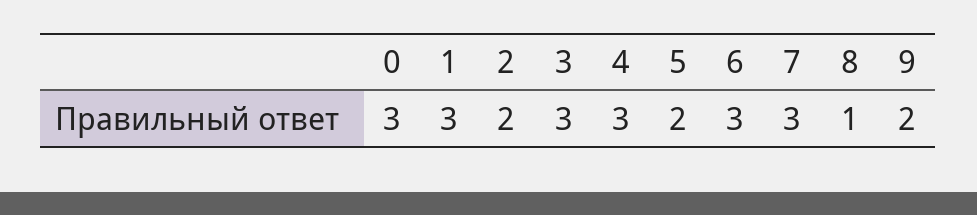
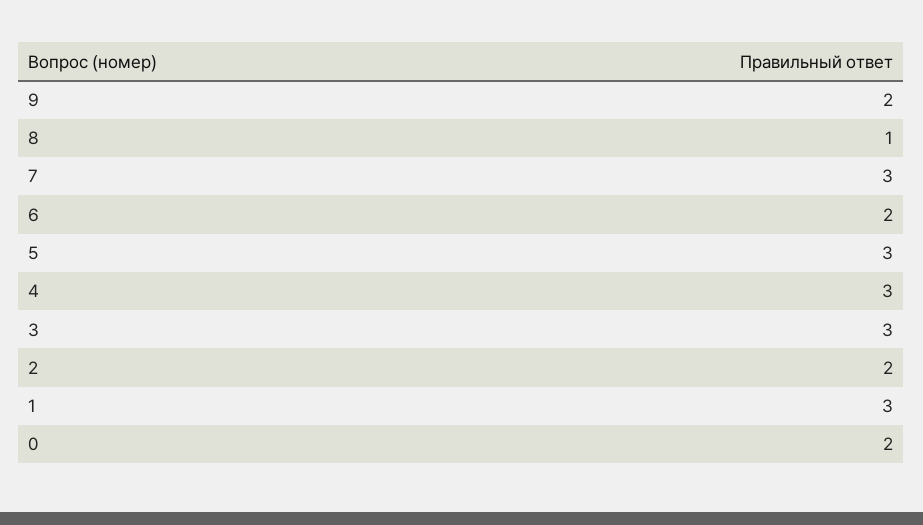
  {
-   "0": 3,
+   "0": 2,
    "1": 3,
    "2": 2,
    "3": 3,
    "4": 3,
-   "5": 2,
+   "5": 3,
-   "6": 3,
+   "6": 2,
    "7": 3,
    "8": 1,
    "9": 2
  }

